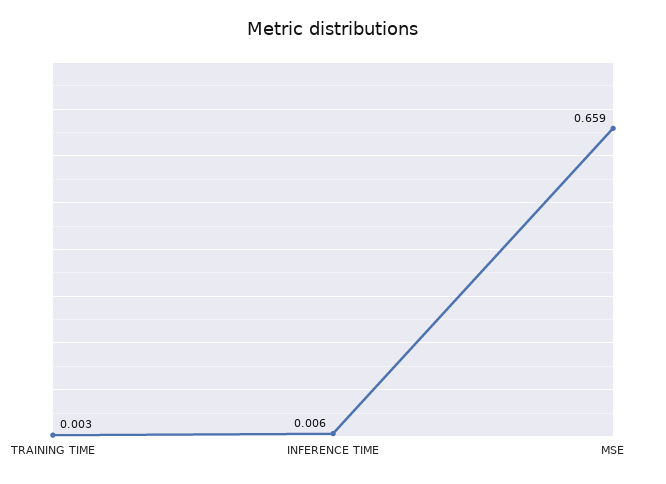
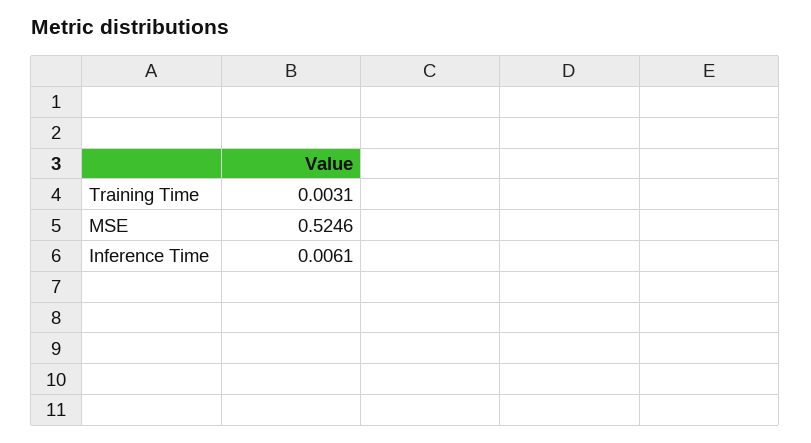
  {
    "TRAINING TIME": 0.0031,
    "INFERENCE TIME": 0.0061,
-   "MSE": 0.659
+   "MSE": 0.5246
  }

